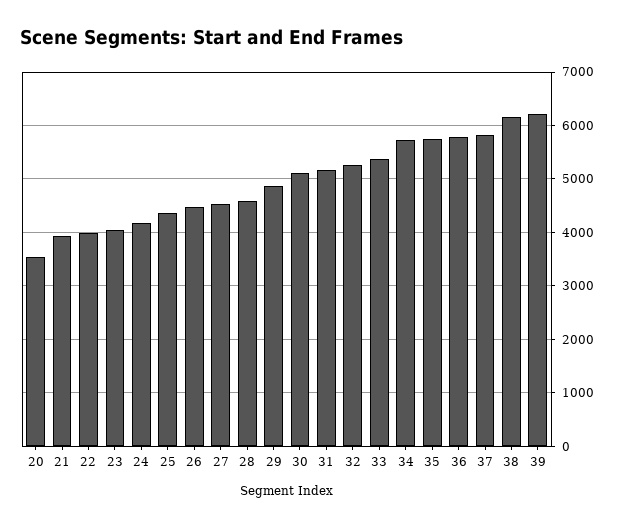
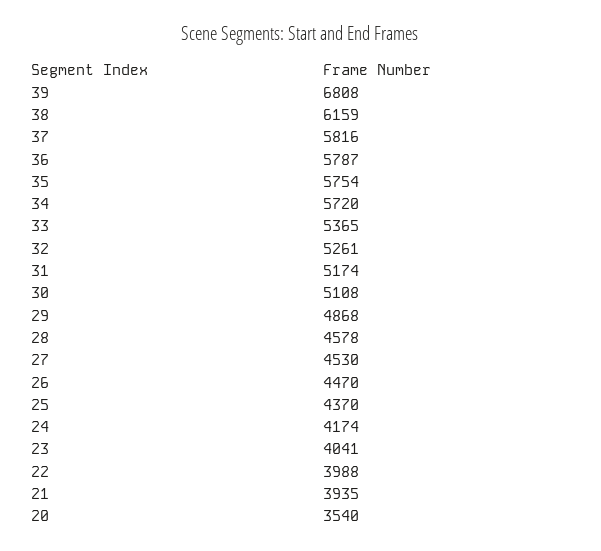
  {
    "20": 3540,
    "21": 3935,
    "22": 3988,
    "23": 4041,
    "24": 4174,
    "25": 4370,
    "26": 4470,
    "27": 4530,
    "28": 4578,
    "29": 4868,
    "30": 5108,
    "31": 5174,
    "32": 5261,
    "33": 5365,
    "34": 5720,
    "35": 5754,
    "36": 5787,
    "37": 5816,
    "38": 6159,
-   "39": 6200
+   "39": 6808
  }

